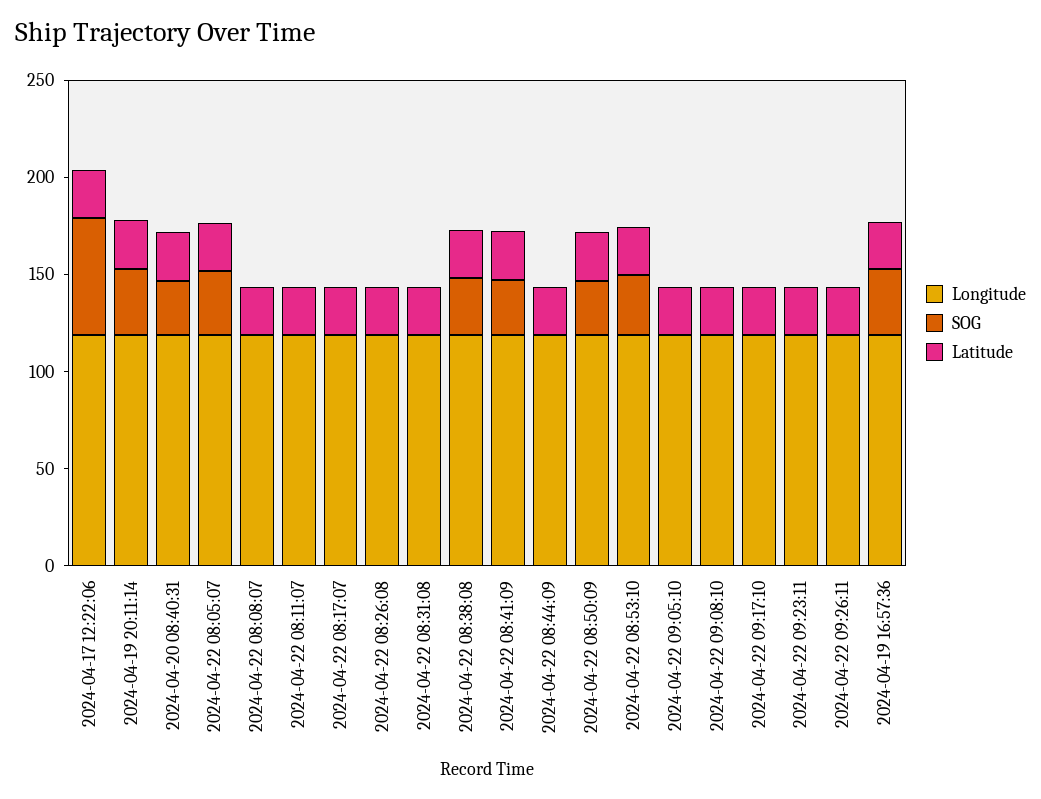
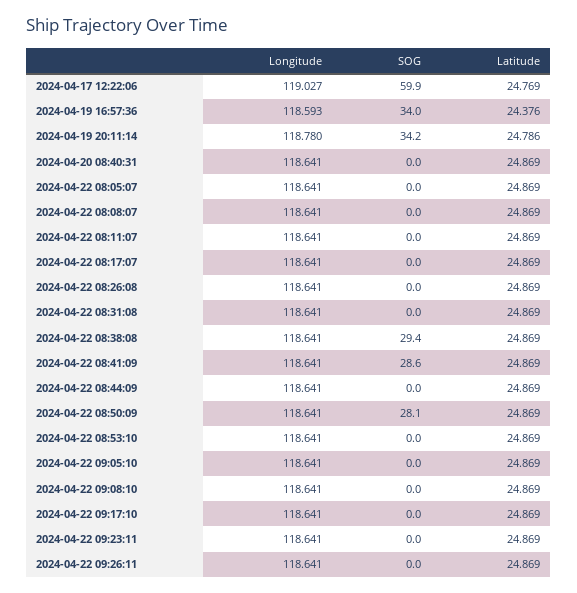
  {
    "Longitude": {
      "2024-04-17 12:22:06": 119.027,
      "2024-04-19 20:11:14": 118.78,
      "2024-04-20 08:40:31": 118.641,
      "2024-04-22 08:05:07": 118.641,
      "2024-04-22 08:08:07": 118.641,
      "2024-04-22 08:11:07": 118.641,
      "2024-04-22 08:17:07": 118.641,
      "2024-04-22 08:26:08": 118.641,
      "2024-04-22 08:31:08": 118.641,
      "2024-04-22 08:38:08": 118.641,
      "2024-04-22 08:41:09": 118.641,
      "2024-04-22 08:44:09": 118.641,
      "2024-04-22 08:50:09": 118.641,
      "2024-04-22 08:53:10": 118.641,
      "2024-04-22 09:05:10": 118.641,
      "2024-04-22 09:08:10": 118.641,
      "2024-04-22 09:17:10": 118.641,
      "2024-04-22 09:23:11": 118.641,
      "2024-04-22 09:26:11": 118.641,
      "2024-04-19 16:57:36": 118.593
    },
    "SOG": {
      "2024-04-17 12:22:06": 59.9,
      "2024-04-19 20:11:14": 34.2,
-     "2024-04-20 08:40:31": 30,
+     "2024-04-20 08:40:31": 0,
-     "2024-04-22 08:05:07": 30,
+     "2024-04-22 08:05:07": 0,
      "2024-04-22 08:08:07": 0,
      "2024-04-22 08:11:07": 0,
      "2024-04-22 08:17:07": 0,
      "2024-04-22 08:26:08": 0,
      "2024-04-22 08:31:08": 0,
      "2024-04-22 08:38:08": 29.4,
      "2024-04-22 08:41:09": 28.6,
      "2024-04-22 08:44:09": 0,
      "2024-04-22 08:50:09": 28.1,
-     "2024-04-22 08:53:10": 30,
+     "2024-04-22 08:53:10": 0,
      "2024-04-22 09:05:10": 0,
      "2024-04-22 09:08:10": 0,
      "2024-04-22 09:17:10": 0,
      "2024-04-22 09:23:11": 0,
      "2024-04-22 09:26:11": 0,
      "2024-04-19 16:57:36": 34
    },
    "Latitude": {
      "2024-04-17 12:22:06": 24.769,
      "2024-04-19 20:11:14": 24.786,
      "2024-04-20 08:40:31": 24.869,
      "2024-04-22 08:05:07": 24.869,
      "2024-04-22 08:08:07": 24.869,
      "2024-04-22 08:11:07": 24.869,
      "2024-04-22 08:17:07": 24.869,
      "2024-04-22 08:26:08": 24.869,
      "2024-04-22 08:31:08": 24.869,
      "2024-04-22 08:38:08": 24.869,
      "2024-04-22 08:41:09": 24.869,
      "2024-04-22 08:44:09": 24.869,
      "2024-04-22 08:50:09": 24.869,
      "2024-04-22 08:53:10": 24.869,
      "2024-04-22 09:05:10": 24.869,
      "2024-04-22 09:08:10": 24.869,
      "2024-04-22 09:17:10": 24.869,
      "2024-04-22 09:23:11": 24.869,
      "2024-04-22 09:26:11": 24.869,
      "2024-04-19 16:57:36": 24.376
    }
  }

